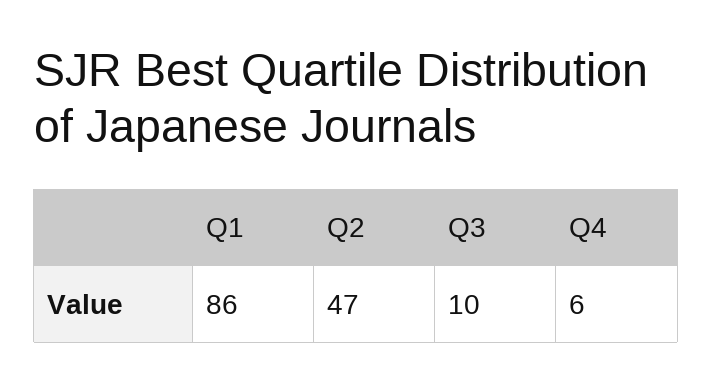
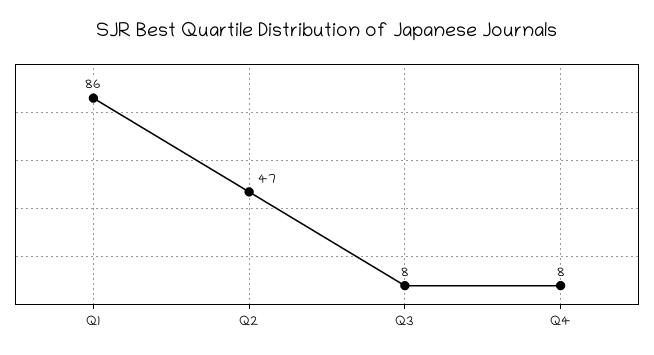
  {
    "Q1": 86,
    "Q2": 47,
-   "Q3": 10,
+   "Q3": 8,
-   "Q4": 6
+   "Q4": 8
  }

